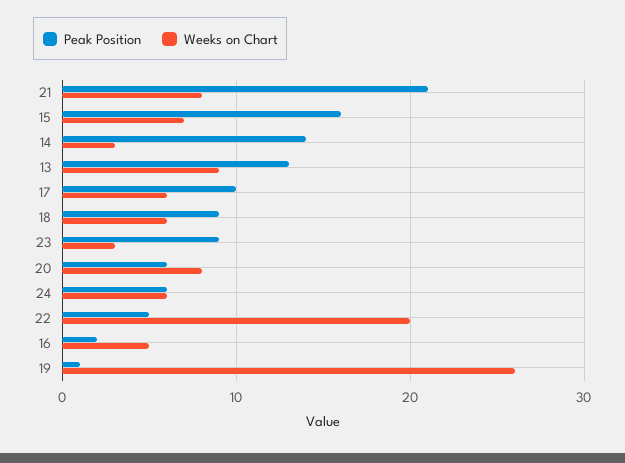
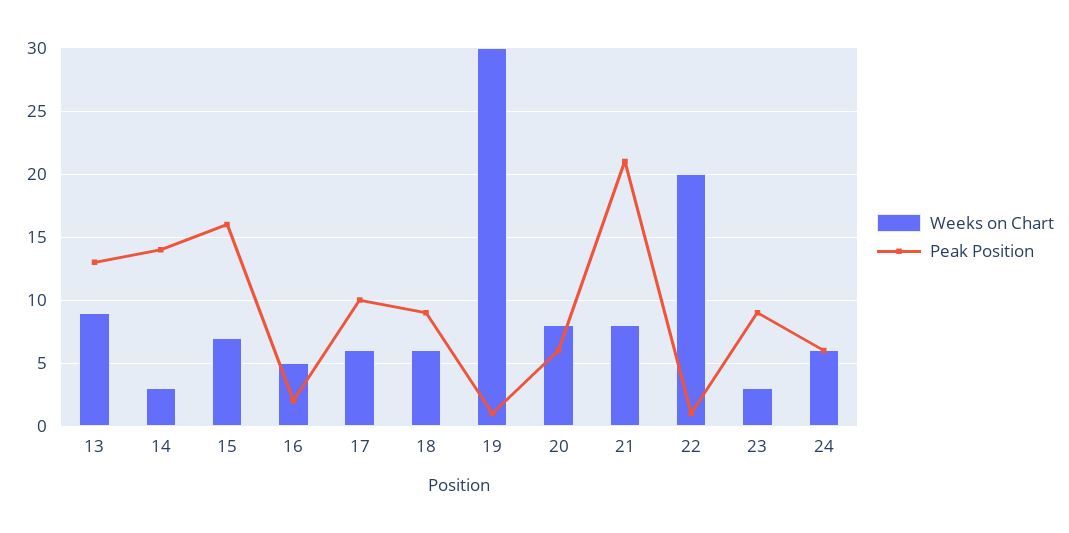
  {
    "Peak Position": {
      "21": 21,
      "15": 16,
      "14": 14,
      "13": 13,
      "17": 10,
      "18": 9,
      "23": 9,
      "20": 6,
      "24": 6,
-     "22": 5,
+     "22": 1,
      "16": 2,
      "19": 1
    },
    "Weeks on Chart": {
      "21": 8,
      "15": 7,
      "14": 3,
      "13": 9,
      "17": 6,
      "18": 6,
      "23": 3,
      "20": 8,
      "24": 6,
      "22": 20,
      "16": 5,
-     "19": 26
+     "19": 30
    }
  }

